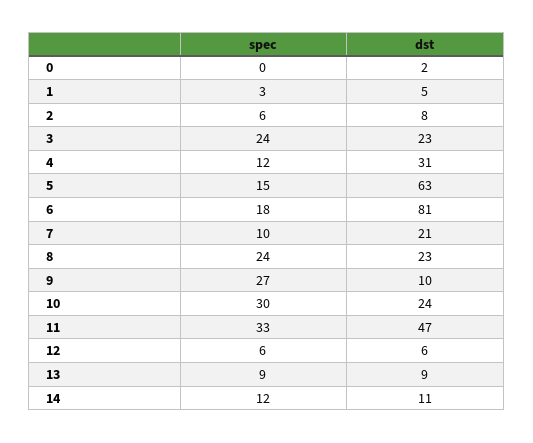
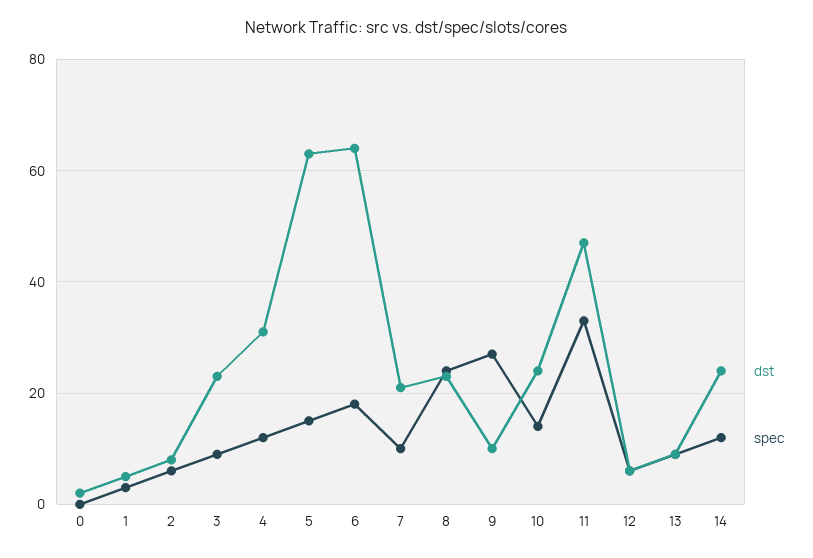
  {
    "spec": {
      "0": 0,
      "1": 3,
      "2": 6,
-     "3": 24,
+     "3": 10,
      "4": 12,
      "5": 15,
      "6": 18,
      "7": 10,
      "8": 24,
      "9": 27,
-     "10": 30,
+     "10": 15,
      "11": 33,
      "12": 6,
      "13": 9,
      "14": 12
    },
    "dst": {
      "0": 2,
      "1": 5,
      "2": 8,
      "3": 23,
      "4": 31,
      "5": 63,
-     "6": 81,
+     "6": 65,
      "7": 21,
      "8": 23,
      "9": 10,
      "10": 24,
      "11": 47,
      "12": 6,
      "13": 9,
-     "14": 11
+     "14": 25
    }
  }

